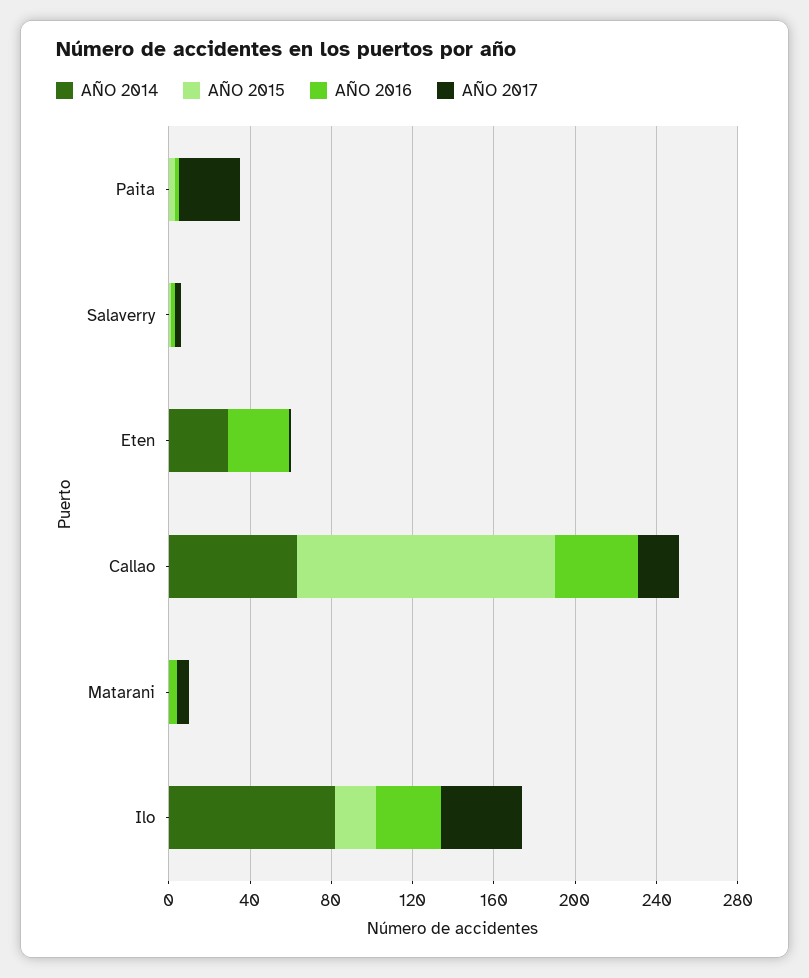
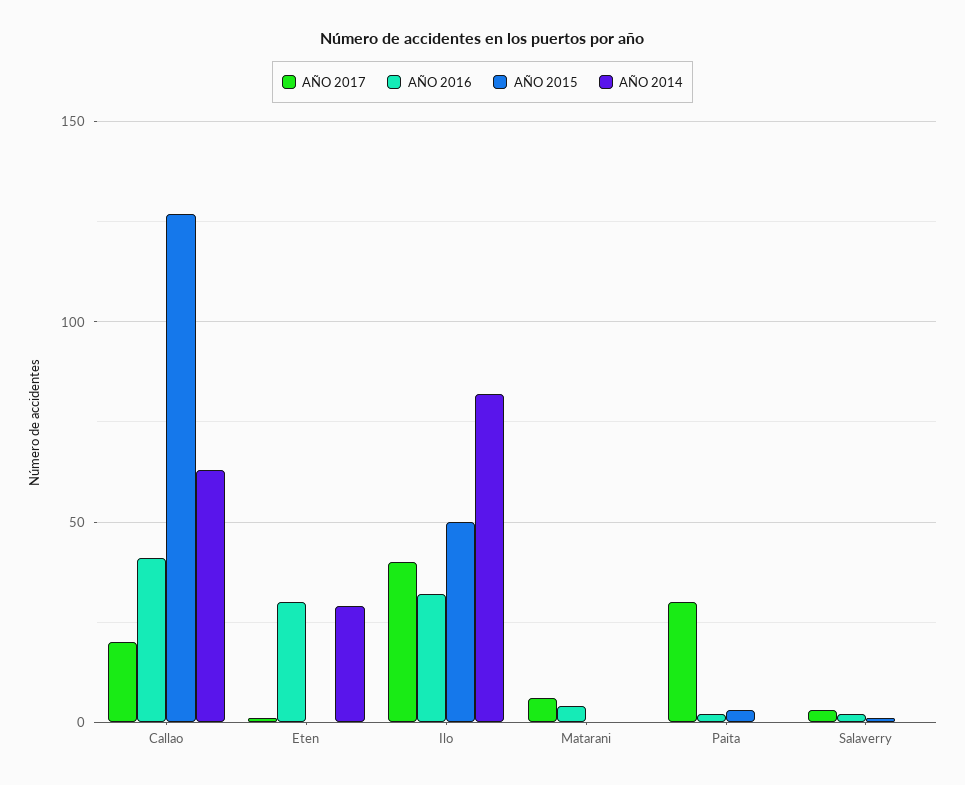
  {
    "AÑO 2014": {
      "Paita": 0,
      "Salaverry": 0,
      "Eten": 30,
      "Callao": 65,
      "Matarani": 0,
      "Ilo": 80
    },
    "AÑO 2015": {
      "Paita": 5,
      "Salaverry": 0,
      "Eten": 0,
      "Callao": 125,
      "Matarani": 0,
-     "Ilo": 20
+     "Ilo": 50
    },
    "AÑO 2016": {
      "Paita": 0,
      "Salaverry": 0,
      "Eten": 30,
      "Callao": 40,
      "Matarani": 5,
      "Ilo": 30
    },
    "AÑO 2017": {
      "Paita": 30,
      "Salaverry": 5,
      "Eten": 0,
      "Callao": 20,
      "Matarani": 5,
      "Ilo": 40
    }
  }

